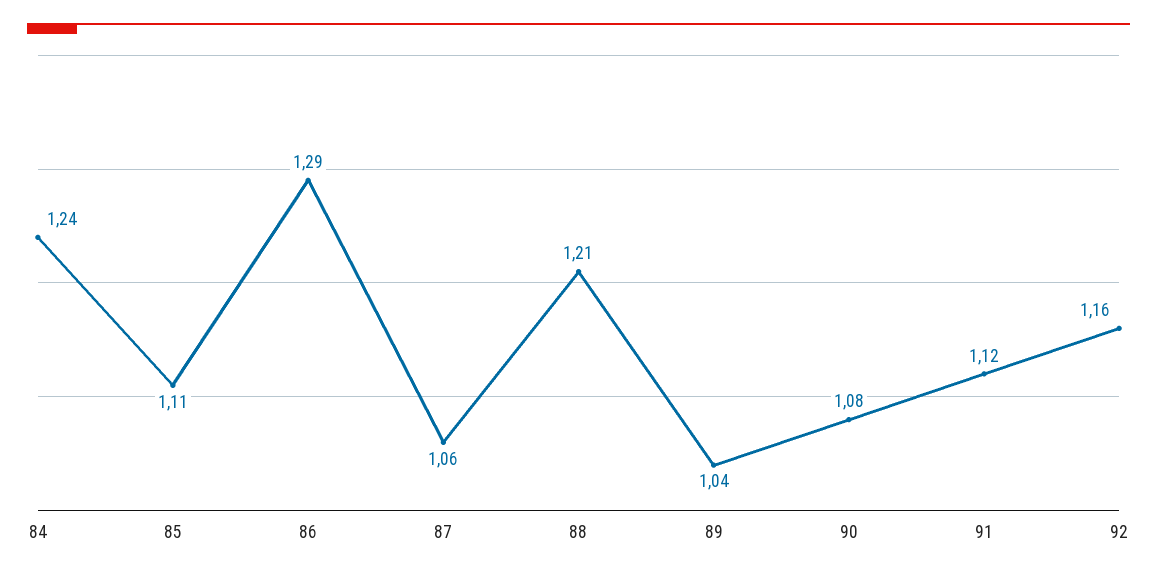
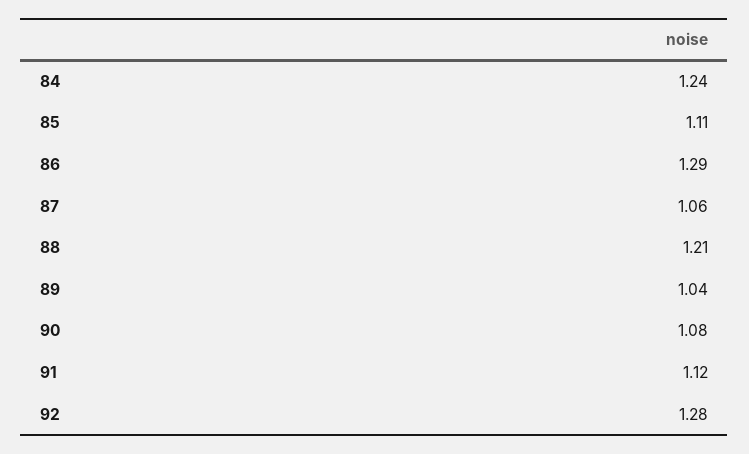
  {
    "84": 1.24,
    "85": 1.11,
    "86": 1.29,
    "87": 1.06,
    "88": 1.21,
    "89": 1.04,
    "90": 1.08,
    "91": 1.12,
-   "92": 1.16
+   "92": 1.28
  }

